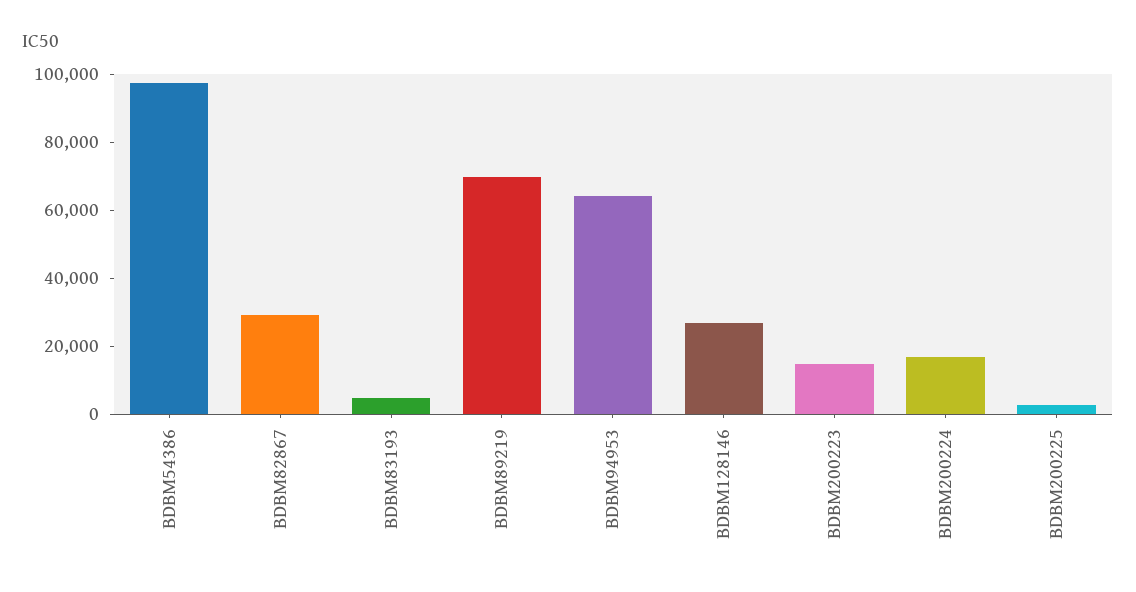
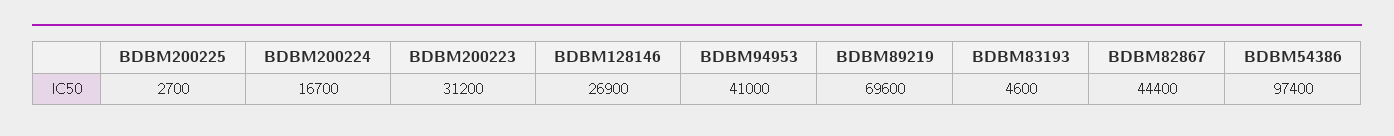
  {
    "BDBM54386": 97400,
-   "BDBM82867": 30000,
+   "BDBM82867": 44400,
    "BDBM83193": 4600,
    "BDBM89219": 69600,
-   "BDBM94953": 65000,
+   "BDBM94953": 41000,
    "BDBM128146": 26900,
-   "BDBM200223": 15000,
+   "BDBM200223": 31200,
    "BDBM200224": 16700,
    "BDBM200225": 2700
  }

